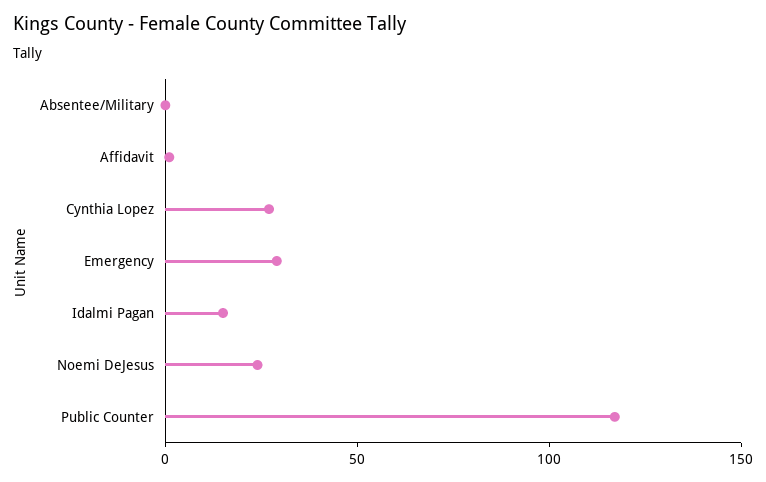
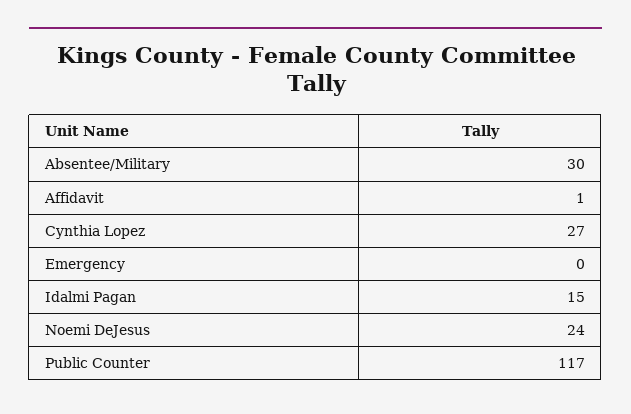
  {
-   "Absentee/Military": 0,
+   "Absentee/Military": 30,
    "Affidavit": 1,
    "Cynthia Lopez": 27,
-   "Emergency": 30,
+   "Emergency": 0,
    "Idalmi Pagan": 15,
    "Noemi DeJesus": 24,
    "Public Counter": 117
  }

